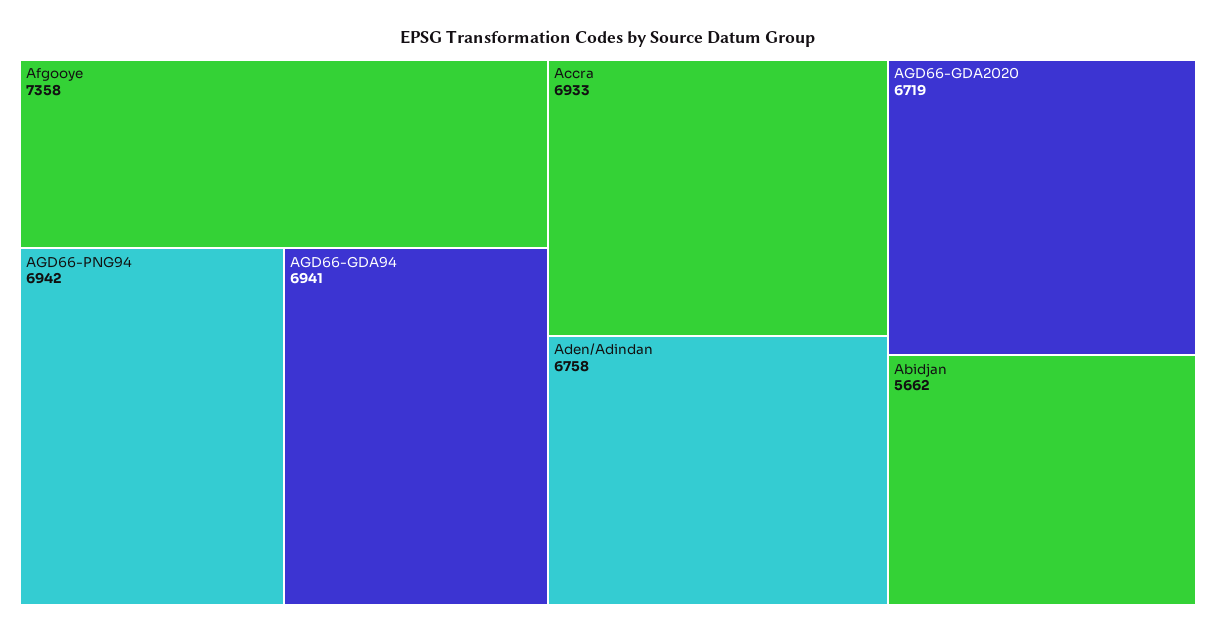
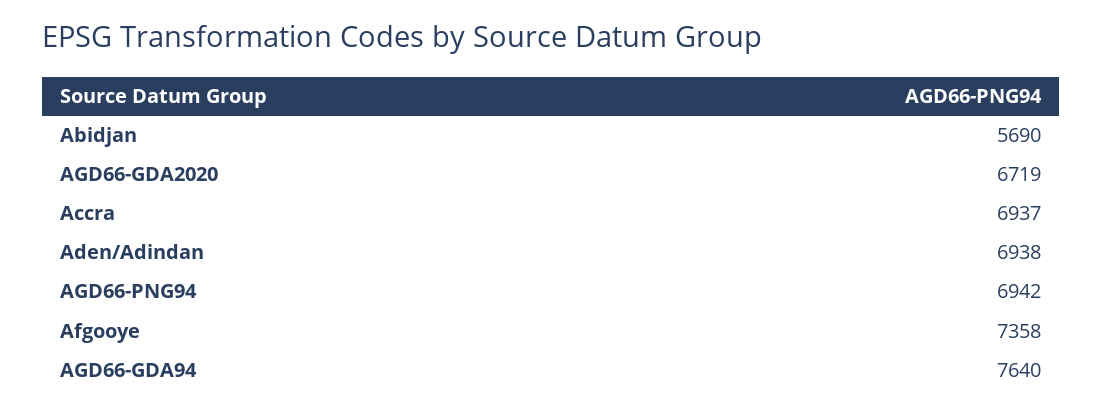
  {
    "Afgooye": 7358,
    "AGD66-PNG94": 6942,
-   "AGD66-GDA94": 6941,
+   "AGD66-GDA94": 7640,
-   "Accra": 6933,
+   "Accra": 6937,
-   "Aden/Adindan": 6758,
+   "Aden/Adindan": 6938,
    "AGD66-GDA2020": 6719,
-   "Abidjan": 5662
+   "Abidjan": 5690
  }

